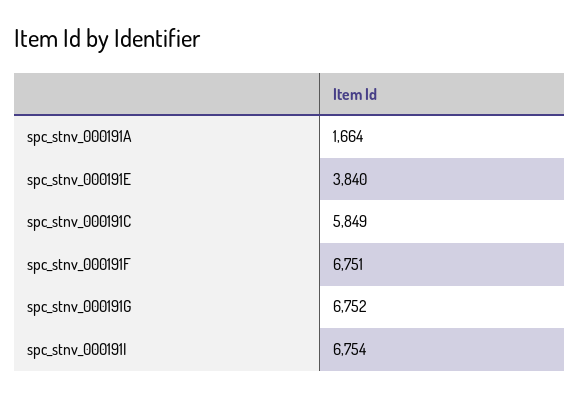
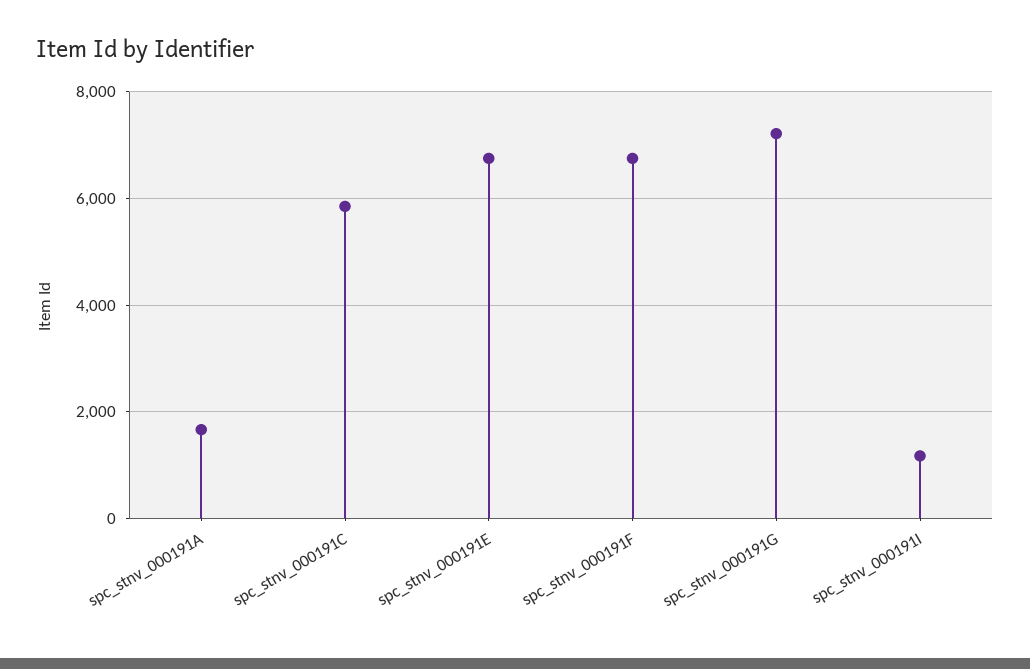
  {
    "spc_stnv_000191A": 1664,
-   "spc_stnv_000191E": 3840,
+   "spc_stnv_000191E": 6800,
    "spc_stnv_000191C": 5849,
    "spc_stnv_000191F": 6751,
-   "spc_stnv_000191G": 6752,
+   "spc_stnv_000191G": 7200,
-   "spc_stnv_000191I": 6754
+   "spc_stnv_000191I": 1200
  }

